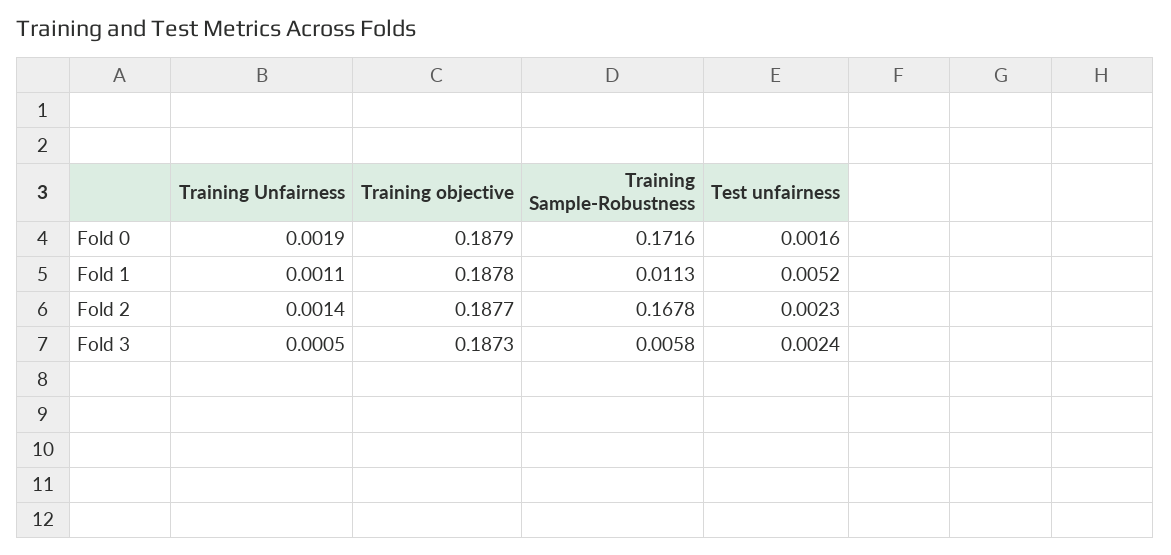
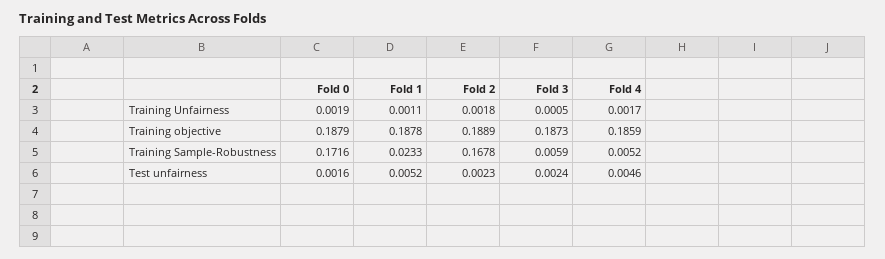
  {
    "Training Unfairness": {
      "Fold 0": 0.0019,
      "Fold 1": 0.0011,
-     "Fold 2": 0.0014,
+     "Fold 2": 0.0018,
-     "Fold 3": 0.0005
+     "Fold 3": 0.0005,
+     "Fold 4": 0.0017
    },
    "Training objective": {
      "Fold 0": 0.1879,
      "Fold 1": 0.1878,
-     "Fold 2": 0.1877,
+     "Fold 2": 0.1889,
-     "Fold 3": 0.1873
+     "Fold 3": 0.1873,
+     "Fold 4": 0.1859
    },
    "Training Sample-Robustness": {
      "Fold 0": 0.1716,
-     "Fold 1": 0.0113,
+     "Fold 1": 0.0233,
      "Fold 2": 0.1678,
-     "Fold 3": 0.0058
+     "Fold 3": 0.0059,
+     "Fold 4": 0.0052
    },
    "Test unfairness": {
      "Fold 0": 0.0016,
      "Fold 1": 0.0052,
      "Fold 2": 0.0023,
-     "Fold 3": 0.0024
+     "Fold 3": 0.0024,
+     "Fold 4": 0.0046
    }
  }

